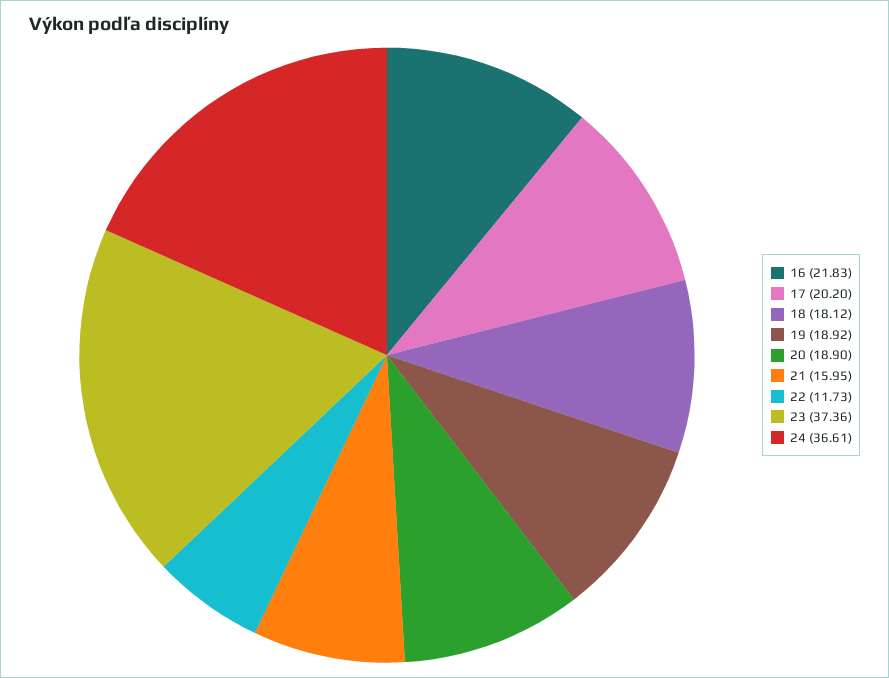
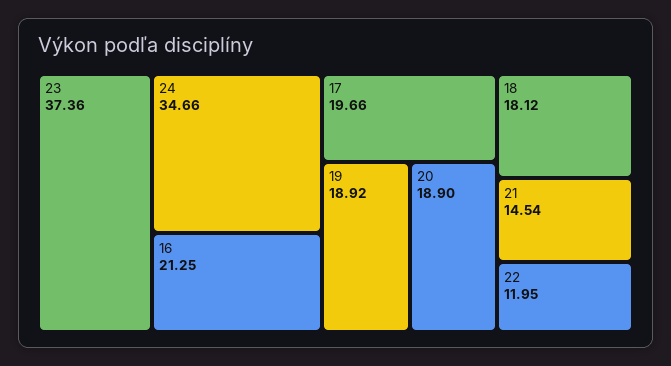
  {
-   "16": 21.83,
+   "16": 21.25,
-   "17": 20.2,
+   "17": 19.66,
    "18": 18.12,
    "19": 18.92,
    "20": 18.9,
-   "21": 15.95,
+   "21": 14.54,
-   "22": 11.73,
+   "22": 11.95,
    "23": 37.36,
-   "24": 36.61
+   "24": 34.66
  }

